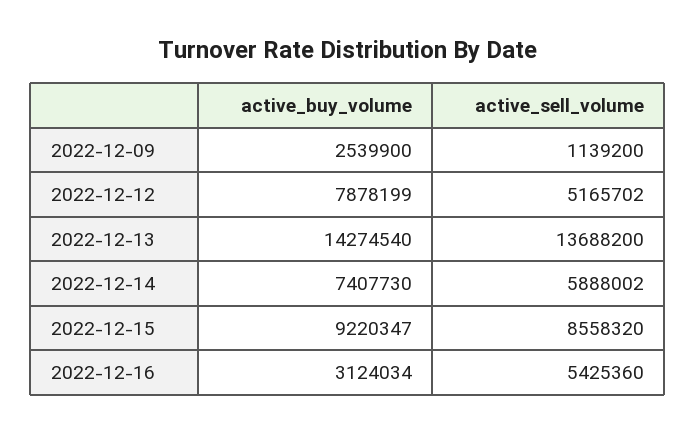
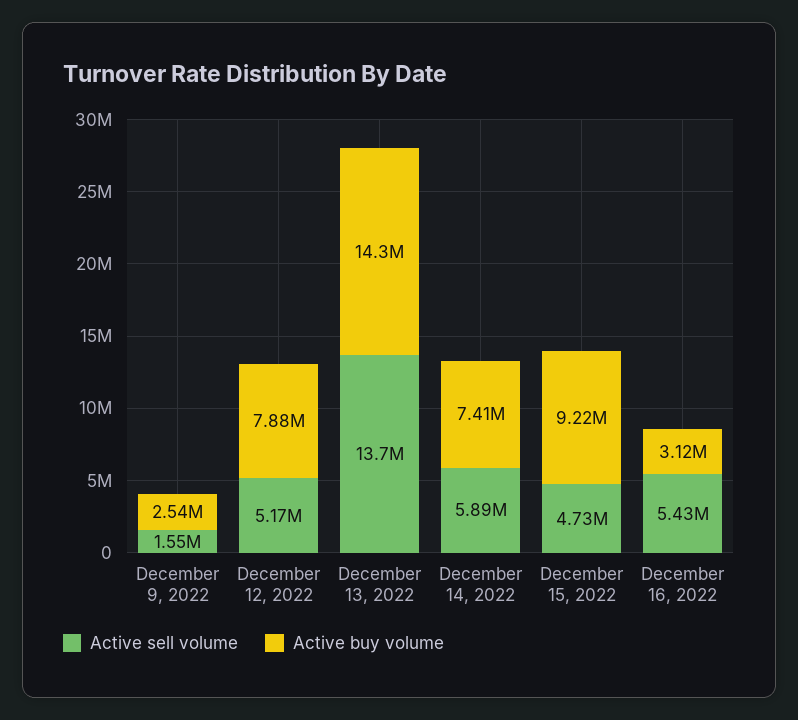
  {
    "active_buy_volume": {
      "2022-12-09": 2539900,
      "2022-12-12": 7878199,
      "2022-12-13": 14274540,
      "2022-12-14": 7407730,
      "2022-12-15": 9220347,
      "2022-12-16": 3124034
    },
    "active_sell_volume": {
-     "2022-12-09": 1139200,
+     "2022-12-09": 1550000,
      "2022-12-12": 5165702,
      "2022-12-13": 13688200,
      "2022-12-14": 5888002,
-     "2022-12-15": 8558320,
+     "2022-12-15": 4730000,
      "2022-12-16": 5425360
    }
  }

